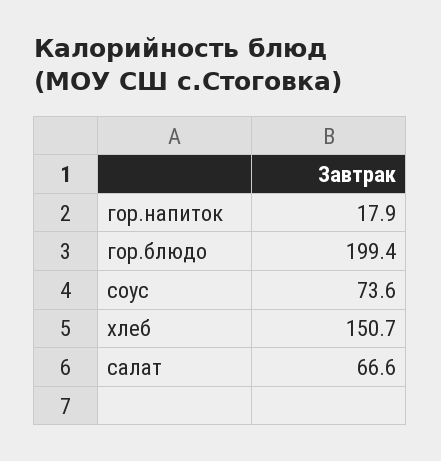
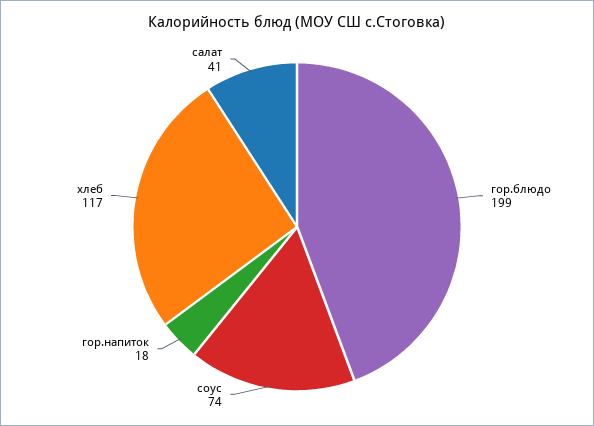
  {
    "гор.напиток": 17.9,
    "гор.блюдо": 199.4,
    "соус": 73.6,
-   "хлеб": 150.7,
+   "хлеб": 117,
-   "салат": 66.6
+   "салат": 41
  }

